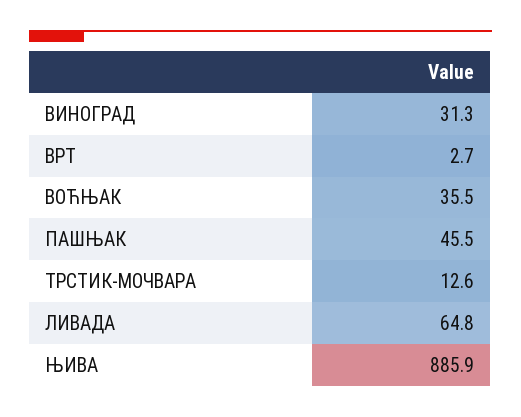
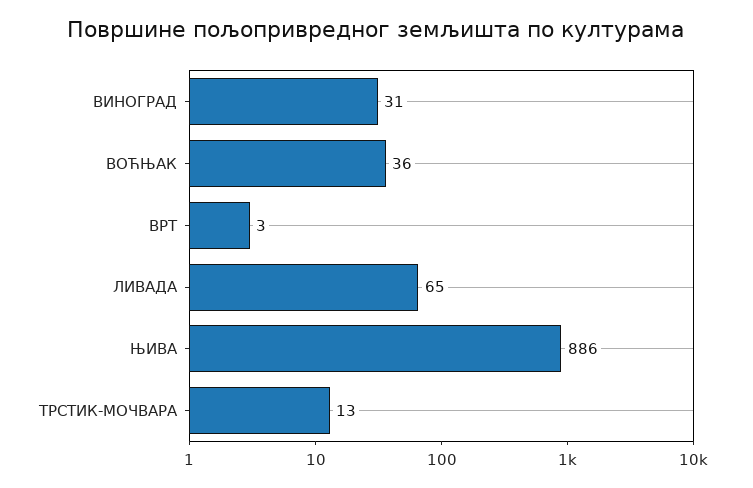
  {
    "ВИНОГРАД": 31.3,
    "ВРТ": 2.7,
    "ВОЋЊАК": 35.5,
-   "ПАШЊАК": 45.5,
    "ТРСТИК-МОЧВАРА": 12.6,
    "ЛИВАДА": 64.8,
    "ЊИВА": 885.9
  }

